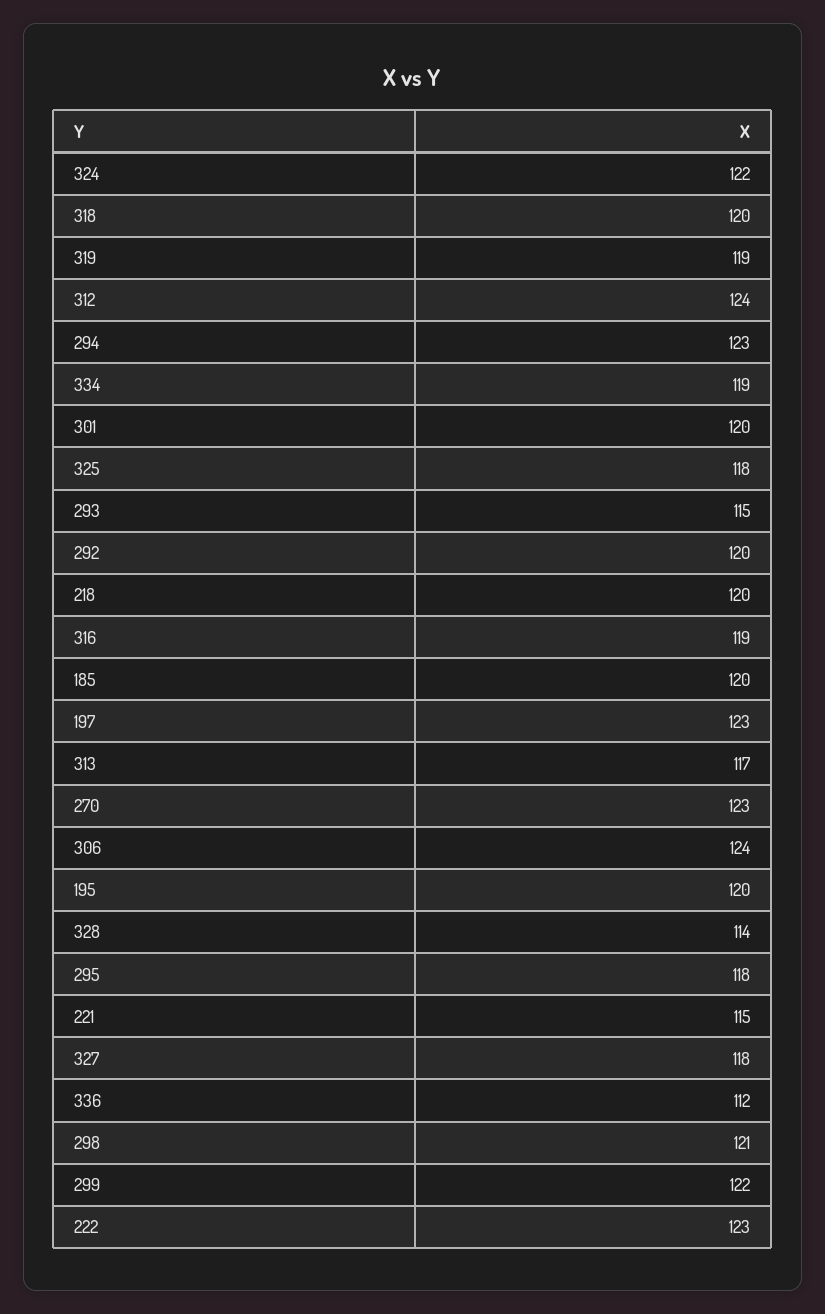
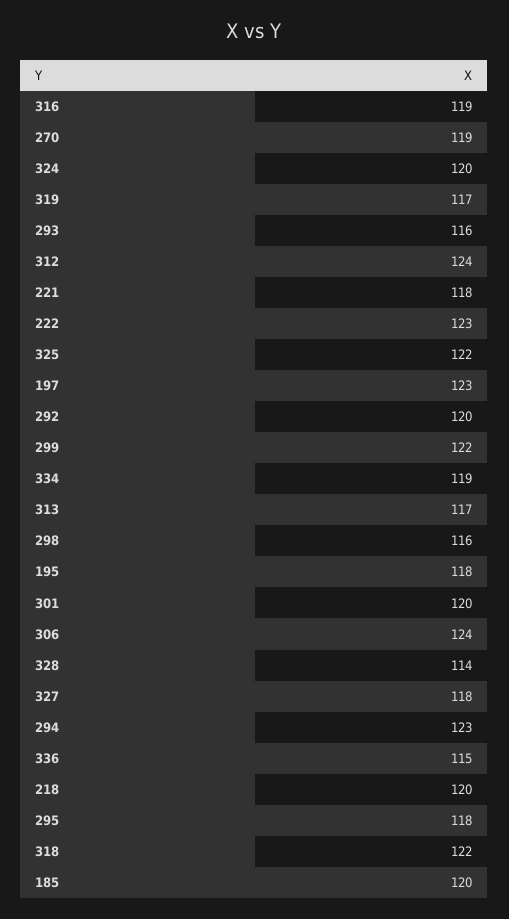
  {
-   "324": 122,
+   "324": 120,
-   "318": 120,
+   "318": 122,
-   "319": 119,
+   "319": 117,
    "312": 124,
    "294": 123,
    "334": 119,
    "301": 120,
-   "325": 118,
+   "325": 122,
-   "293": 115,
+   "293": 116,
    "292": 120,
    "218": 120,
    "316": 119,
    "185": 120,
    "197": 123,
    "313": 117,
-   "270": 123,
+   "270": 119,
    "306": 124,
-   "195": 120,
+   "195": 118,
    "328": 114,
    "295": 118,
-   "221": 115,
+   "221": 118,
    "327": 118,
-   "336": 112,
+   "336": 115,
-   "298": 121,
+   "298": 116,
    "299": 122,
    "222": 123
  }

